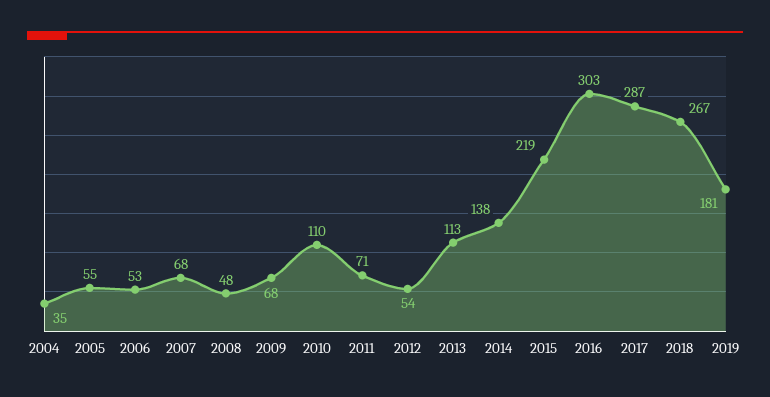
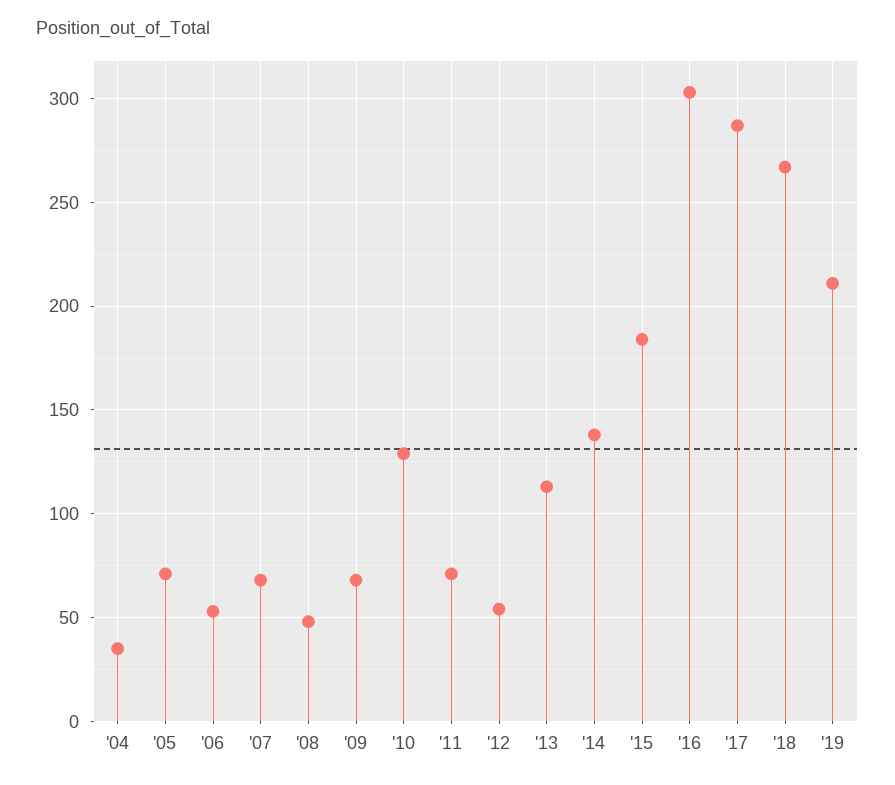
  {
    "2004": 35,
-   "2005": 55,
+   "2005": 70,
    "2006": 53,
    "2007": 68,
    "2008": 48,
    "2009": 68,
-   "2010": 110,
+   "2010": 130,
    "2011": 71,
    "2012": 54,
    "2013": 113,
    "2014": 138,
-   "2015": 219,
+   "2015": 185,
    "2016": 303,
    "2017": 287,
    "2018": 267,
-   "2019": 181
+   "2019": 210
  }

